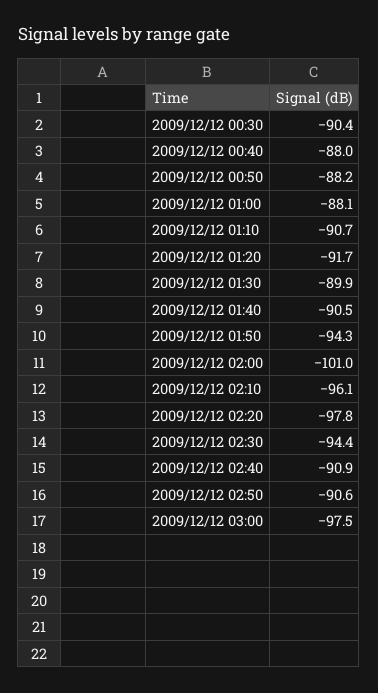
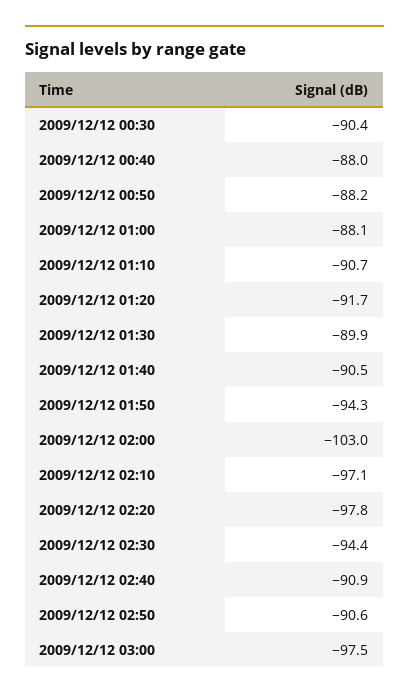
  {
    "2009/12/12 00:30": -90.4,
    "2009/12/12 00:40": -88,
    "2009/12/12 00:50": -88.2,
    "2009/12/12 01:00": -88.1,
    "2009/12/12 01:10": -90.7,
    "2009/12/12 01:20": -91.7,
    "2009/12/12 01:30": -89.9,
    "2009/12/12 01:40": -90.5,
    "2009/12/12 01:50": -94.3,
-   "2009/12/12 02:00": -101,
+   "2009/12/12 02:00": -103,
-   "2009/12/12 02:10": -96.1,
+   "2009/12/12 02:10": -97.1,
    "2009/12/12 02:20": -97.8,
    "2009/12/12 02:30": -94.4,
    "2009/12/12 02:40": -90.9,
    "2009/12/12 02:50": -90.6,
    "2009/12/12 03:00": -97.5
  }

